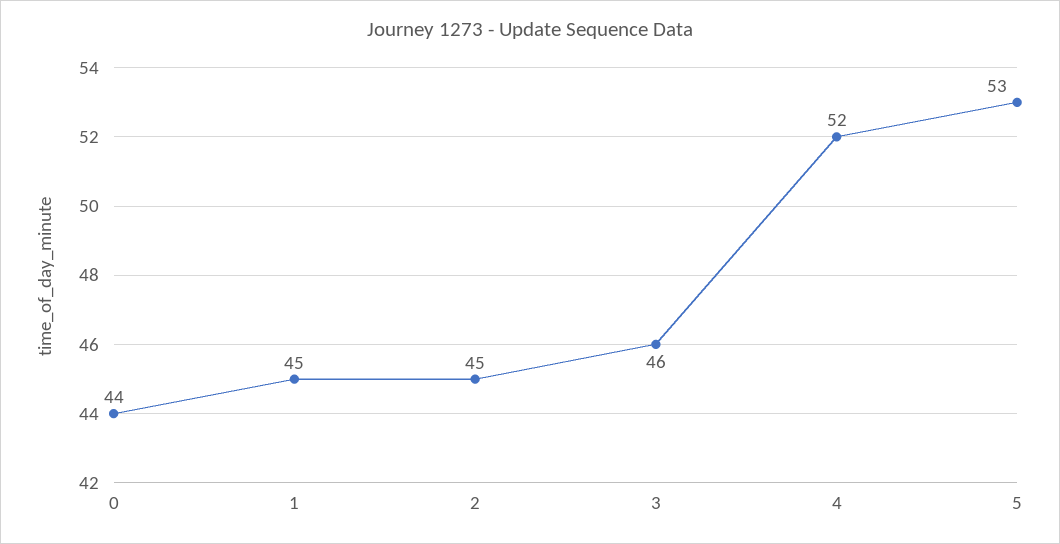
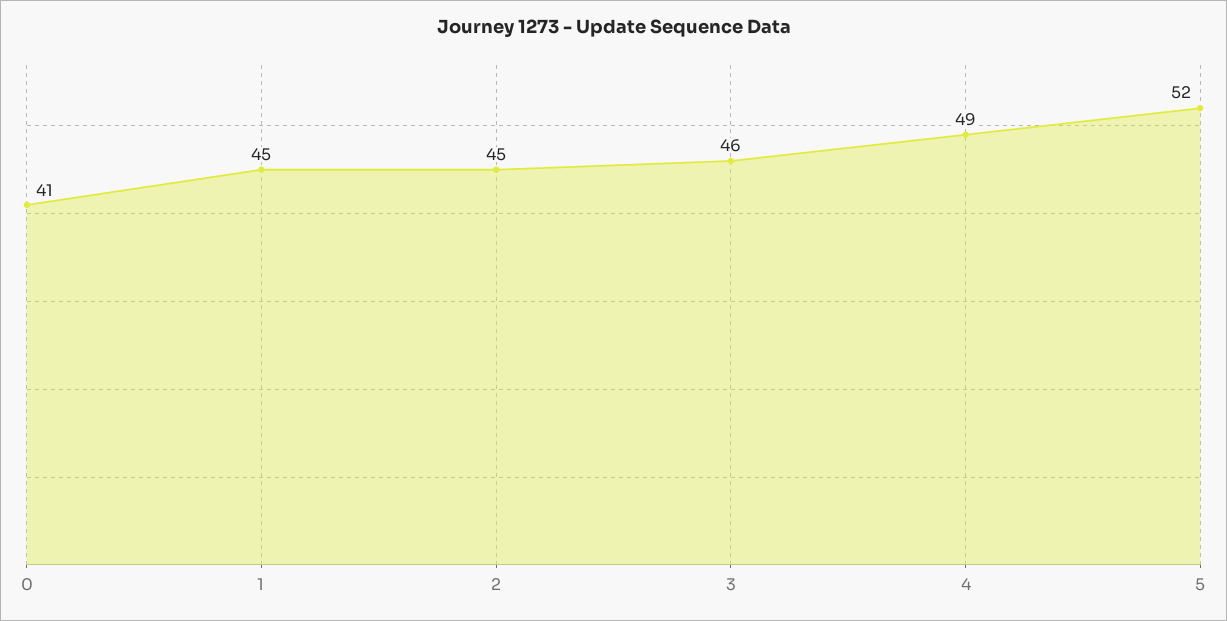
  {
-   "0": 44,
+   "0": 41,
    "1": 45,
    "2": 45,
    "3": 46,
-   "4": 52,
+   "4": 49,
-   "5": 53
+   "5": 52
  }

